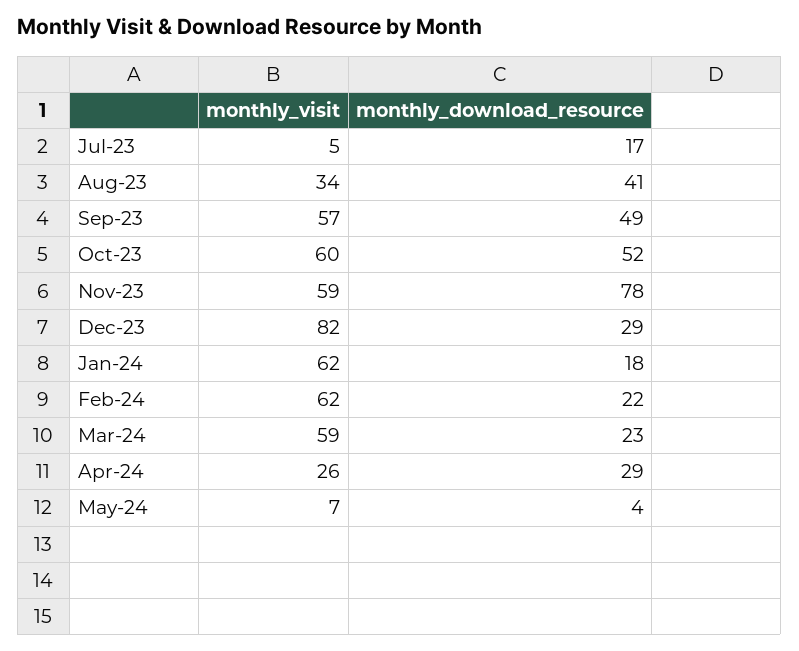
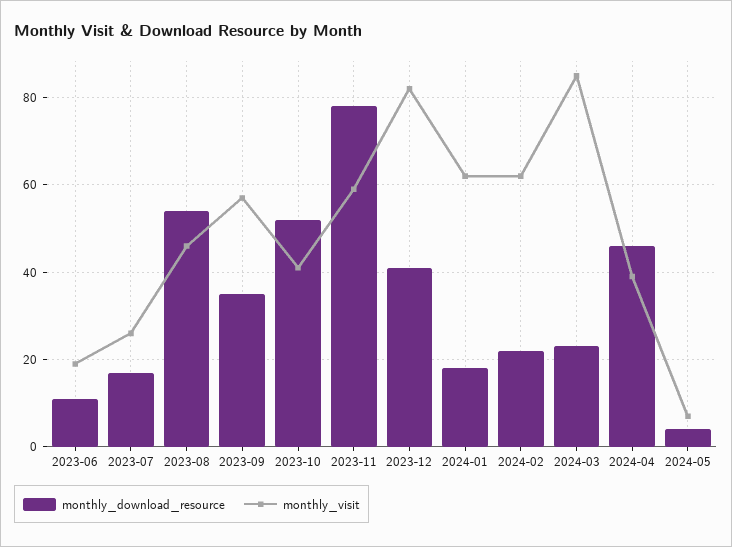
  {
    "monthly_visit": {
-     "Jul-23": 5,
+     "Jul-23": 25,
-     "Aug-23": 34,
+     "Aug-23": 45,
      "Sep-23": 57,
-     "Oct-23": 60,
+     "Oct-23": 40,
      "Nov-23": 59,
      "Dec-23": 82,
      "Jan-24": 62,
      "Feb-24": 62,
-     "Mar-24": 59,
+     "Mar-24": 85,
-     "Apr-24": 26,
+     "Apr-24": 40,
-     "May-24": 7
+     "May-24": 7,
+     "2023-06": 20
    },
    "monthly_download_resource": {
      "Jul-23": 17,
-     "Aug-23": 41,
+     "Aug-23": 55,
-     "Sep-23": 49,
+     "Sep-23": 35,
      "Oct-23": 52,
      "Nov-23": 78,
-     "Dec-23": 29,
+     "Dec-23": 40,
      "Jan-24": 18,
      "Feb-24": 22,
      "Mar-24": 23,
-     "Apr-24": 29,
+     "Apr-24": 45,
-     "May-24": 4
+     "May-24": 4,
+     "2023-06": 10
    }
  }

